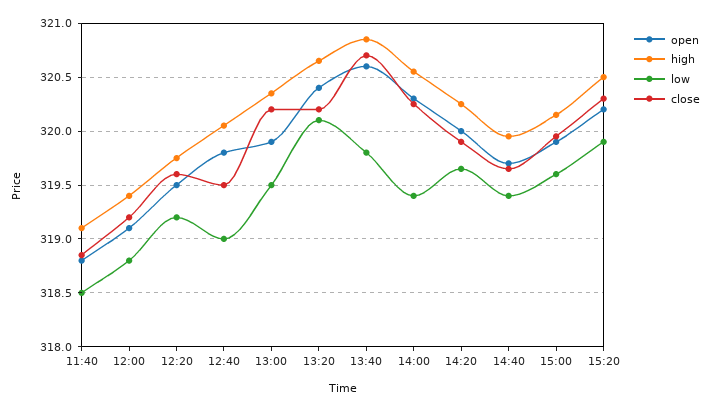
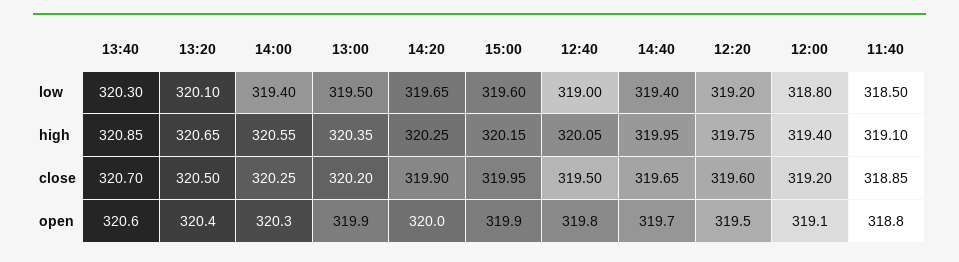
  {
    "open": {
      "11:40": 318.8,
      "12:00": 319.1,
      "12:20": 319.5,
      "12:40": 319.8,
      "13:00": 319.9,
      "13:20": 320.4,
      "13:40": 320.6,
      "14:00": 320.3,
      "14:20": 320,
      "14:40": 319.7,
-     "15:00": 319.9,
+     "15:00": 319.9
-     "15:20": 320.2
    },
    "high": {
      "11:40": 319.1,
      "12:00": 319.4,
      "12:20": 319.75,
      "12:40": 320.05,
      "13:00": 320.35,
      "13:20": 320.65,
      "13:40": 320.85,
      "14:00": 320.55,
      "14:20": 320.25,
      "14:40": 319.95,
-     "15:00": 320.15,
+     "15:00": 320.15
-     "15:20": 320.5
    },
    "low": {
      "11:40": 318.5,
      "12:00": 318.8,
      "12:20": 319.2,
      "12:40": 319,
      "13:00": 319.5,
      "13:20": 320.1,
-     "13:40": 319.8,
+     "13:40": 320.3,
      "14:00": 319.4,
      "14:20": 319.65,
      "14:40": 319.4,
-     "15:00": 319.6,
+     "15:00": 319.6
-     "15:20": 319.9
    },
    "close": {
      "11:40": 318.85,
      "12:00": 319.2,
      "12:20": 319.6,
      "12:40": 319.5,
      "13:00": 320.2,
-     "13:20": 320.2,
+     "13:20": 320.5,
      "13:40": 320.7,
      "14:00": 320.25,
      "14:20": 319.9,
      "14:40": 319.65,
-     "15:00": 319.95,
+     "15:00": 319.95
-     "15:20": 320.3
    }
  }

